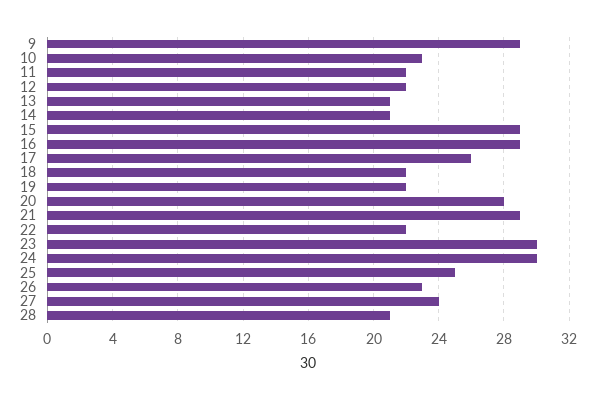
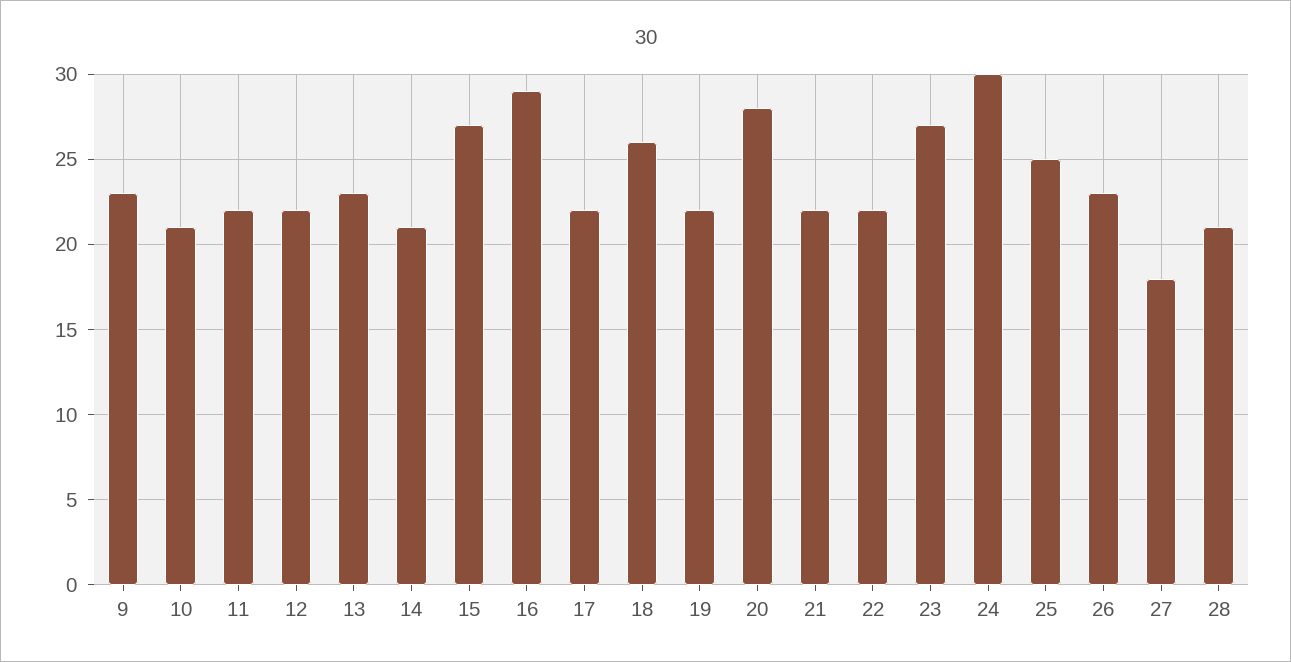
  {
-   "9": 29,
+   "9": 23,
-   "10": 23,
+   "10": 21,
    "11": 22,
    "12": 22,
-   "13": 21,
+   "13": 23,
    "14": 21,
-   "15": 29,
+   "15": 27,
    "16": 29,
-   "17": 26,
+   "17": 22,
-   "18": 22,
+   "18": 26,
    "19": 22,
    "20": 28,
-   "21": 29,
+   "21": 22,
    "22": 22,
-   "23": 30,
+   "23": 27,
    "24": 30,
    "25": 25,
    "26": 23,
-   "27": 24,
+   "27": 18,
    "28": 21
  }

